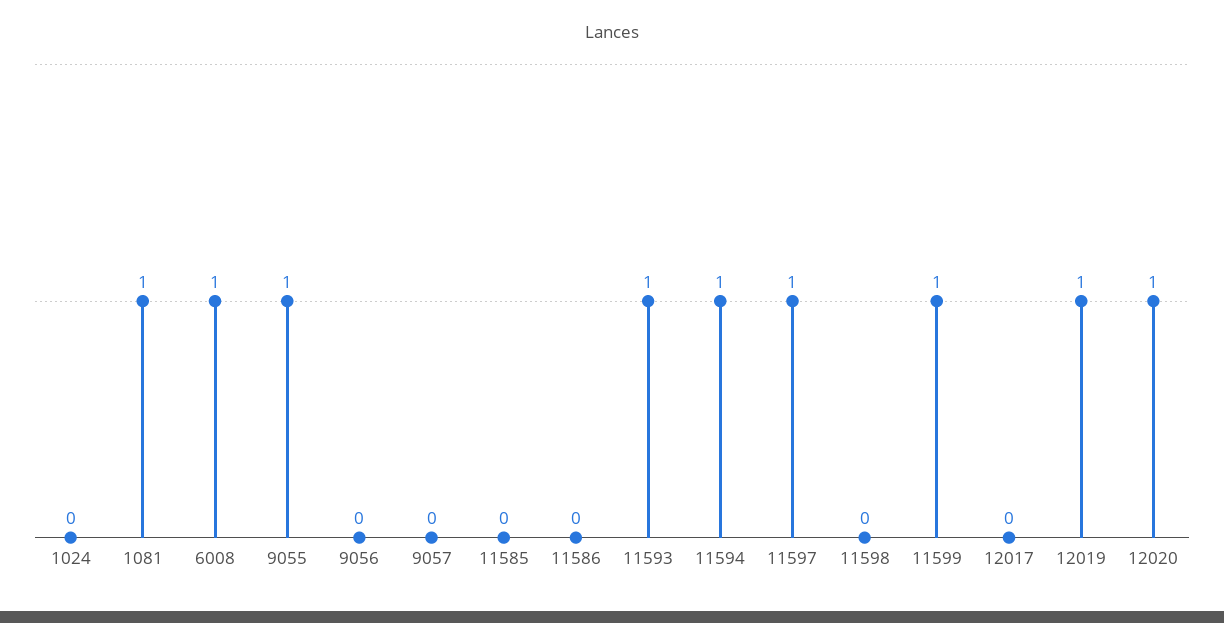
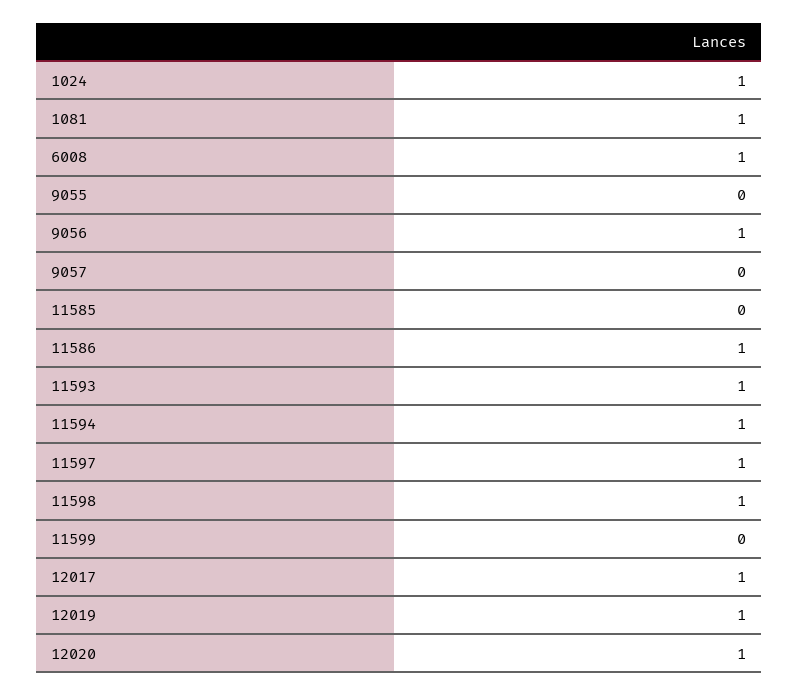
  {
-   "1024": 0,
+   "1024": 1,
    "1081": 1,
    "6008": 1,
-   "9055": 1,
+   "9055": 0,
-   "9056": 0,
+   "9056": 1,
    "9057": 0,
    "11585": 0,
-   "11586": 0,
+   "11586": 1,
    "11593": 1,
    "11594": 1,
    "11597": 1,
-   "11598": 0,
+   "11598": 1,
-   "11599": 1,
+   "11599": 0,
-   "12017": 0,
+   "12017": 1,
    "12019": 1,
    "12020": 1
  }

